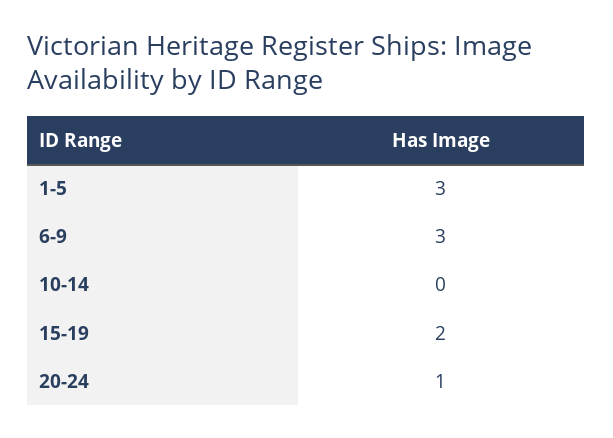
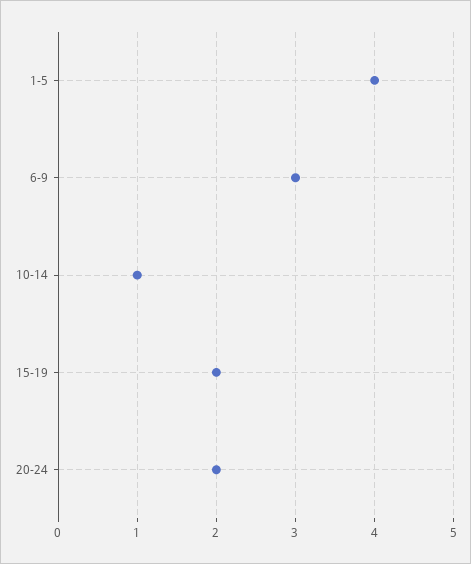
  {
-   "1-5": 3,
+   "1-5": 4,
    "6-9": 3,
-   "10-14": 0,
+   "10-14": 1,
    "15-19": 2,
-   "20-24": 1
+   "20-24": 2
  }

